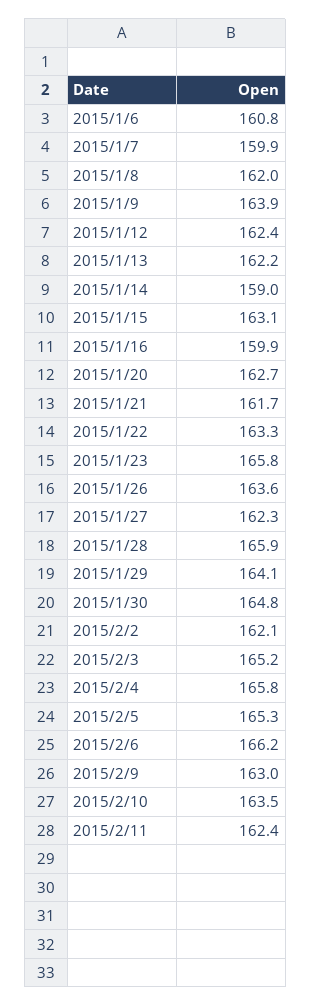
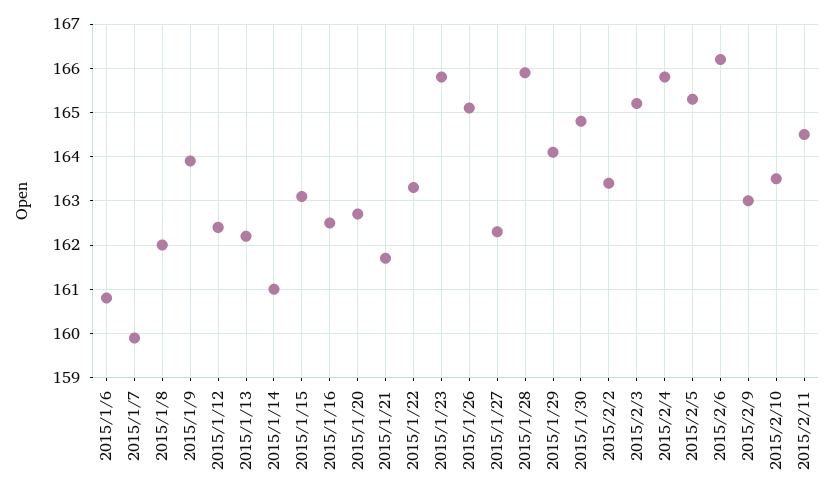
  {
    "2015/1/6": 160.8,
    "2015/1/7": 159.9,
    "2015/1/8": 162,
    "2015/1/9": 163.9,
    "2015/1/12": 162.4,
    "2015/1/13": 162.2,
-   "2015/1/14": 159,
+   "2015/1/14": 161,
    "2015/1/15": 163.1,
-   "2015/1/16": 159.9,
+   "2015/1/16": 162.5,
    "2015/1/20": 162.7,
    "2015/1/21": 161.7,
    "2015/1/22": 163.3,
    "2015/1/23": 165.8,
-   "2015/1/26": 163.6,
+   "2015/1/26": 165,
    "2015/1/27": 162.3,
    "2015/1/28": 165.9,
    "2015/1/29": 164.1,
    "2015/1/30": 164.8,
-   "2015/2/2": 162.1,
+   "2015/2/2": 163.5,
    "2015/2/3": 165.2,
    "2015/2/4": 165.8,
    "2015/2/5": 165.3,
    "2015/2/6": 166.2,
    "2015/2/9": 163,
    "2015/2/10": 163.5,
-   "2015/2/11": 162.4
+   "2015/2/11": 164.5
  }

